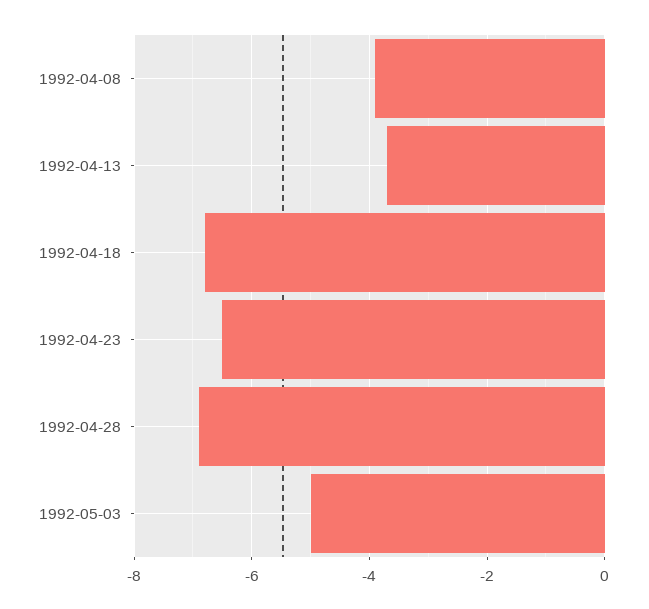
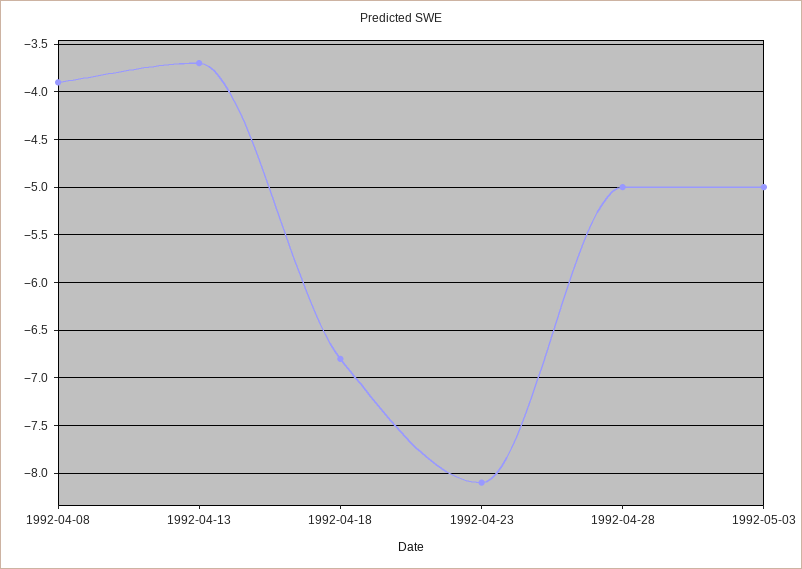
  {
    "1992-04-08": -3.9,
    "1992-04-13": -3.7,
    "1992-04-18": -6.8,
-   "1992-04-23": -6.5,
+   "1992-04-23": -8.1,
-   "1992-04-28": -7,
+   "1992-04-28": -5,
    "1992-05-03": -5
  }

